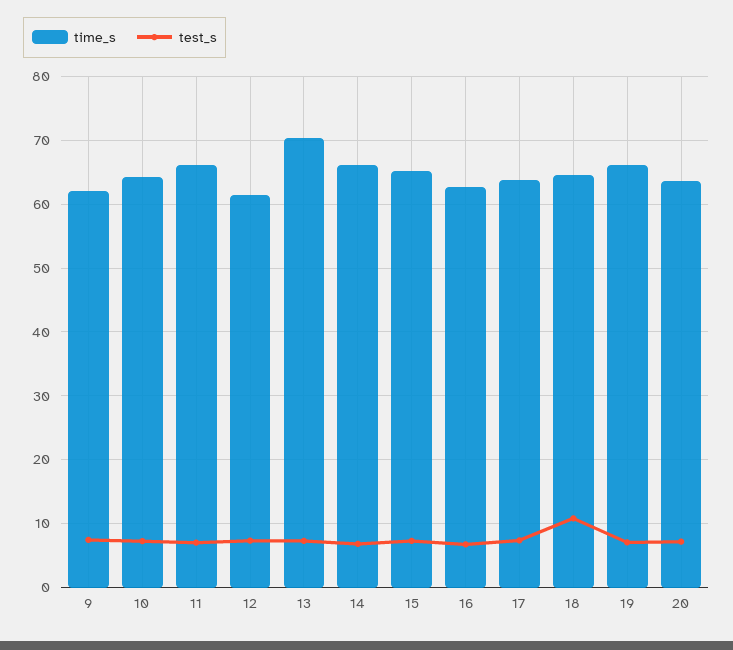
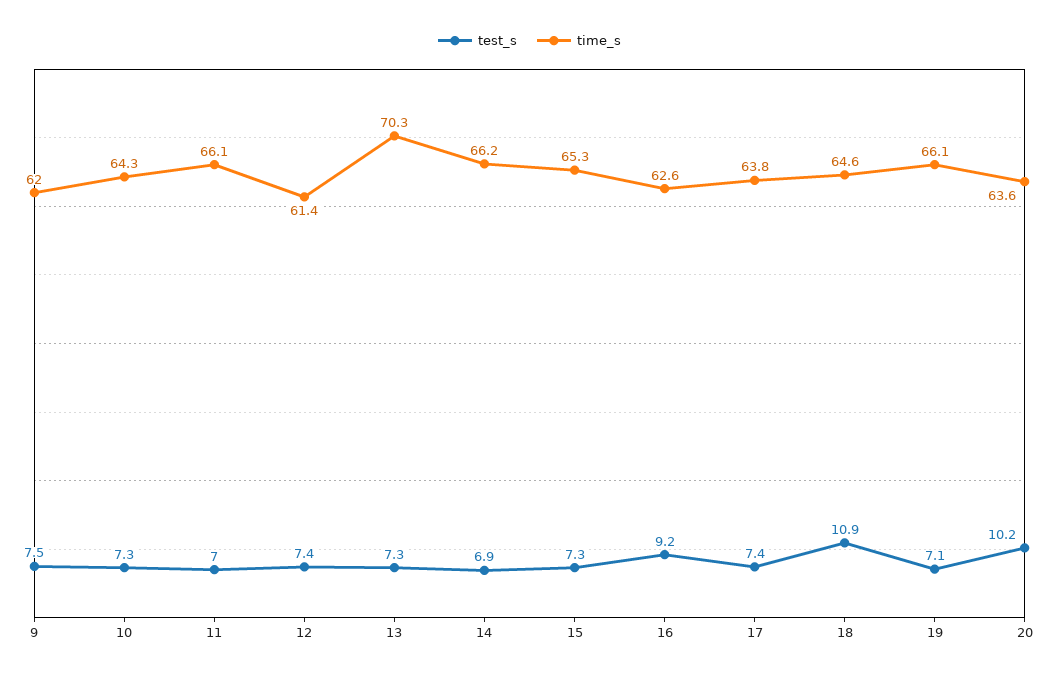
  {
    "time_s": {
      "9": 62,
      "10": 64.3,
      "11": 66.1,
      "12": 61.4,
      "13": 70.3,
      "14": 66.2,
      "15": 65.3,
      "16": 62.6,
      "17": 63.8,
      "18": 64.6,
      "19": 66.1,
      "20": 63.6
    },
    "test_s": {
      "9": 7.5,
      "10": 7.3,
      "11": 7,
      "12": 7.4,
      "13": 7.3,
      "14": 6.9,
      "15": 7.3,
-     "16": 7,
+     "16": 9.2,
      "17": 7.4,
      "18": 10.9,
      "19": 7.1,
-     "20": 7
+     "20": 10.2
    }
  }

